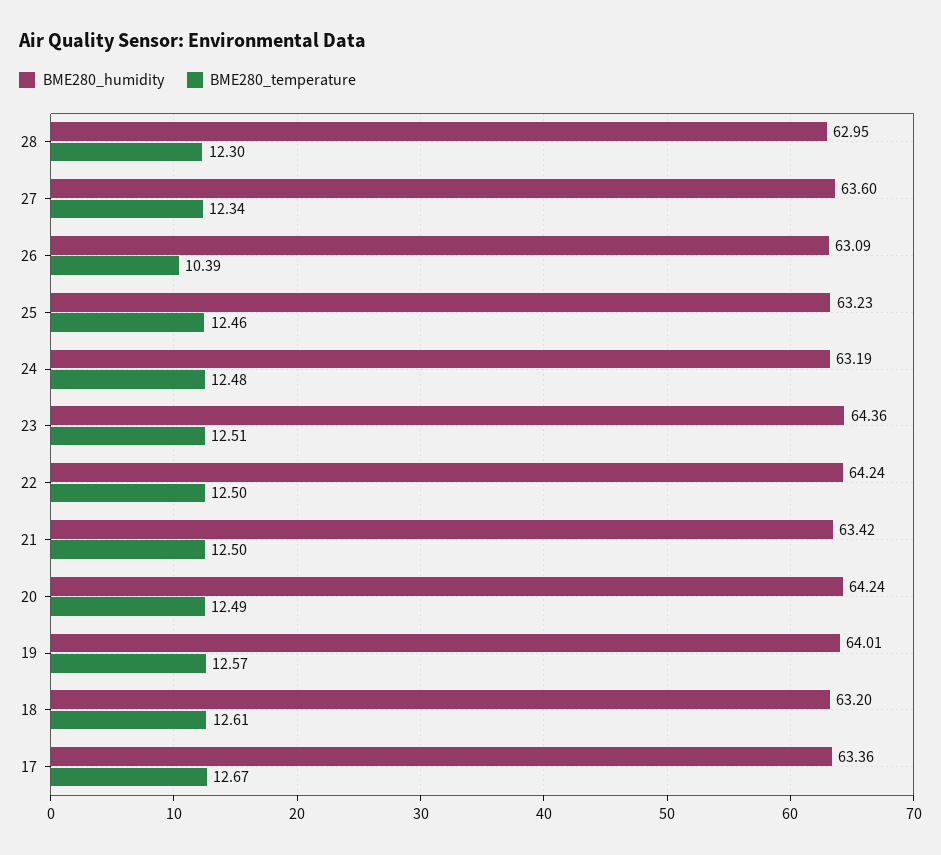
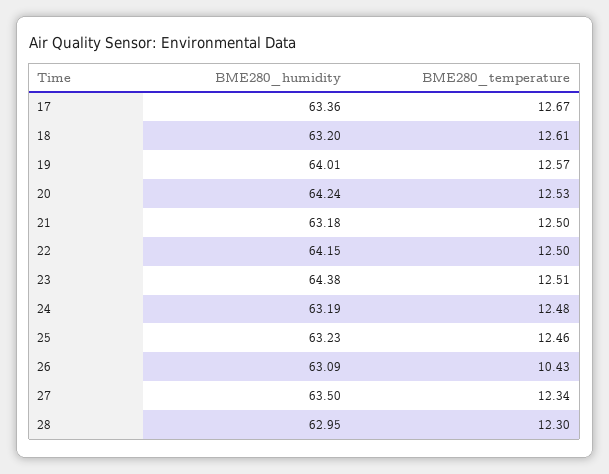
  {
    "BME280_humidity": {
      "28": 62.95,
-     "27": 63.6,
+     "27": 63.5,
      "26": 63.09,
      "25": 63.23,
      "24": 63.19,
-     "23": 64.36,
+     "23": 64.38,
-     "22": 64.24,
+     "22": 64.15,
-     "21": 63.42,
+     "21": 63.18,
      "20": 64.24,
      "19": 64.01,
      "18": 63.2,
      "17": 63.36
    },
    "BME280_temperature": {
      "28": 12.3,
      "27": 12.34,
-     "26": 10.39,
+     "26": 10.43,
      "25": 12.46,
      "24": 12.48,
      "23": 12.51,
      "22": 12.5,
      "21": 12.5,
-     "20": 12.49,
+     "20": 12.53,
      "19": 12.57,
      "18": 12.61,
      "17": 12.67
    }
  }

